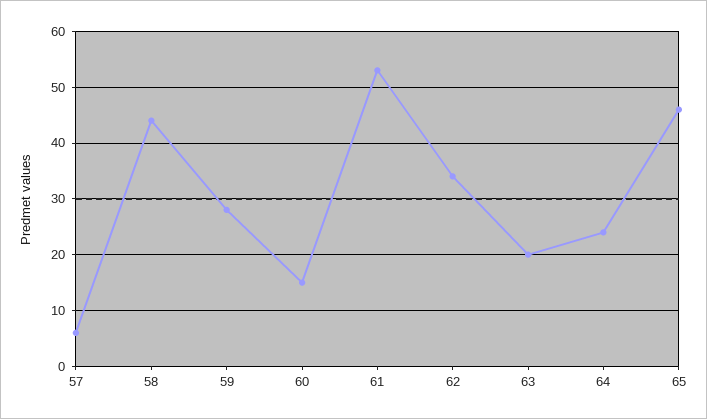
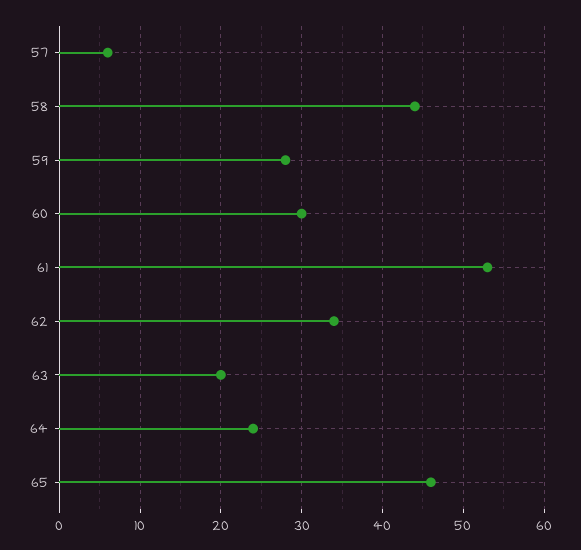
  {
    "57": 6,
    "58": 44,
    "59": 28,
-   "60": 15,
+   "60": 30,
    "61": 53,
    "62": 34,
    "63": 20,
    "64": 24,
    "65": 46
  }

